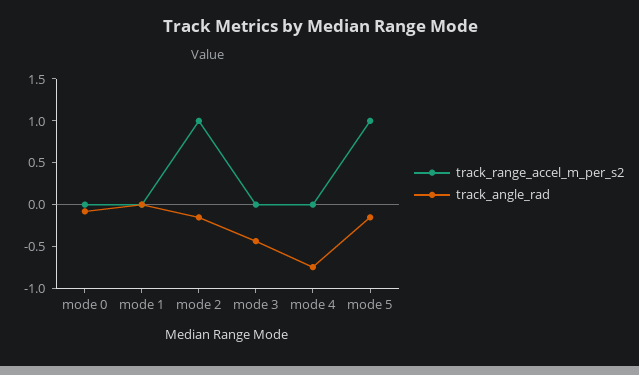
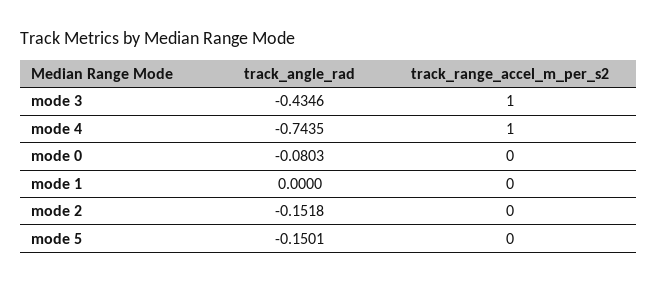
  {
    "track_range_accel_m_per_s2": {
      "mode 0": 0,
      "mode 1": 0,
-     "mode 2": 1,
+     "mode 2": 0,
-     "mode 3": 0,
+     "mode 3": 1,
-     "mode 4": 0,
+     "mode 4": 1,
-     "mode 5": 1
+     "mode 5": 0
    },
    "track_angle_rad": {
      "mode 0": -0.0803,
      "mode 1": 0,
      "mode 2": -0.1518,
      "mode 3": -0.4346,
      "mode 4": -0.7435,
      "mode 5": -0.1501
    }
  }

